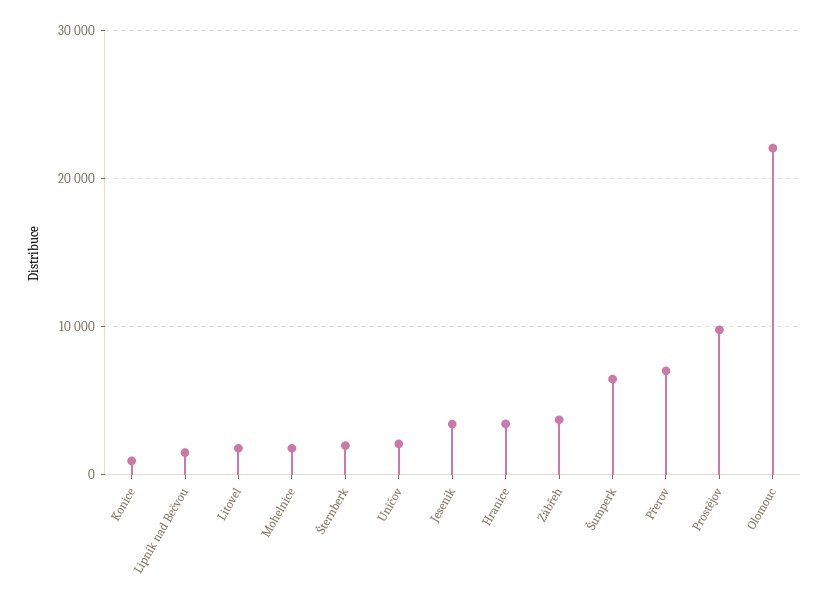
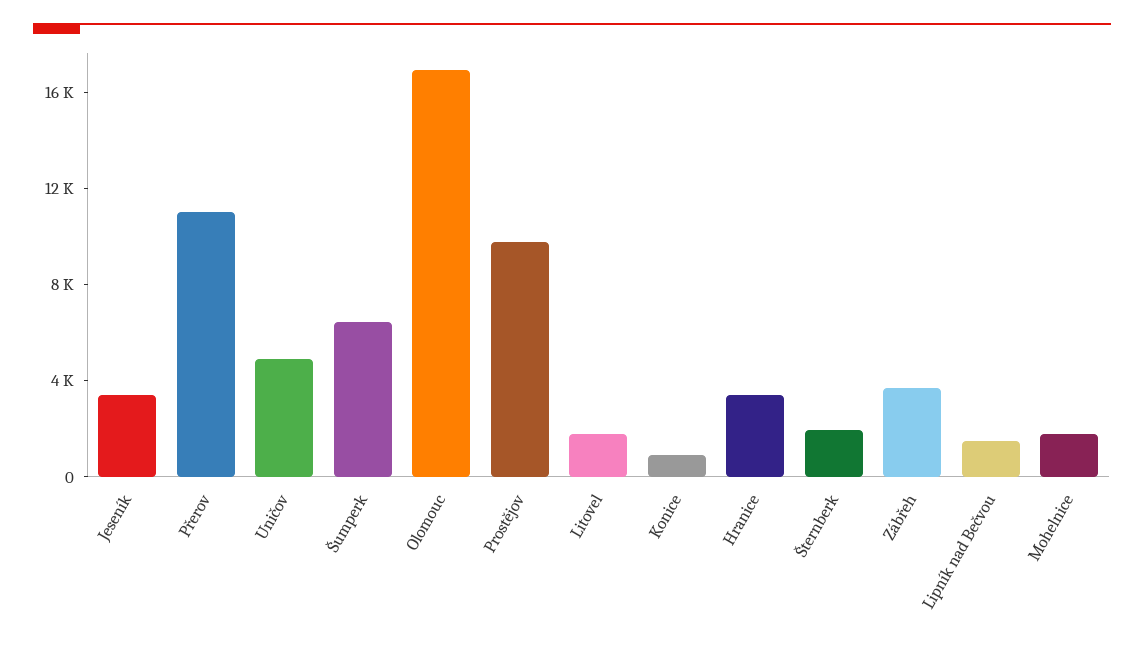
  {
    "Konice": 1000,
    "Lipník nad Bečvou": 1000,
    "Litovel": 2000,
    "Mohelnice": 2000,
    "Šternberk": 2000,
-   "Uničov": 2000,
+   "Uničov": 5000,
    "Jeseník": 3000,
    "Hranice": 3000,
    "Zábřeh": 4000,
    "Šumperk": 6000,
-   "Přerov": 7000,
+   "Přerov": 11000,
    "Prostějov": 10000,
-   "Olomouc": 22000
+   "Olomouc": 17000
  }

